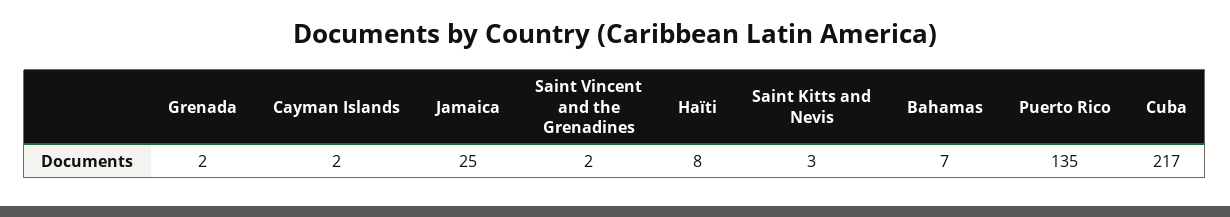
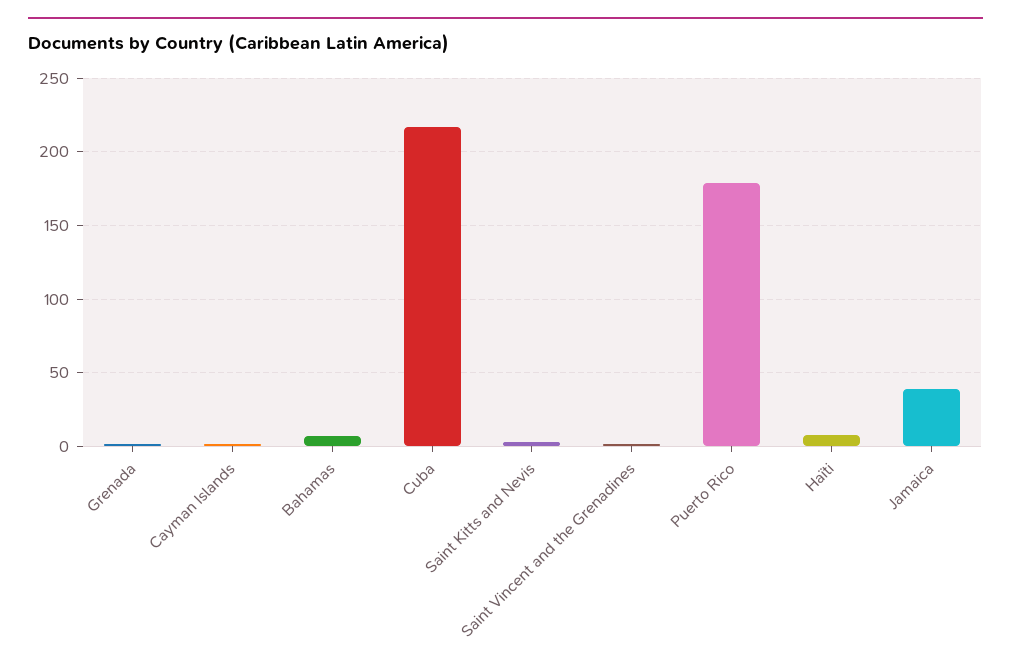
  {
    "Grenada": 2,
    "Cayman Islands": 2,
-   "Jamaica": 25,
+   "Jamaica": 40,
    "Saint Vincent and the Grenadines": 2,
    "Haïti": 8,
    "Saint Kitts and Nevis": 3,
    "Bahamas": 7,
-   "Puerto Rico": 135,
+   "Puerto Rico": 180,
    "Cuba": 217
  }

